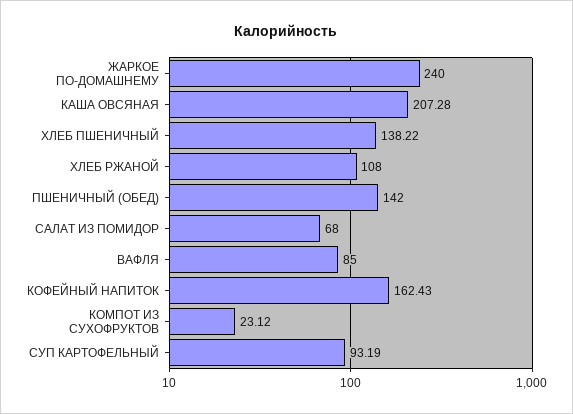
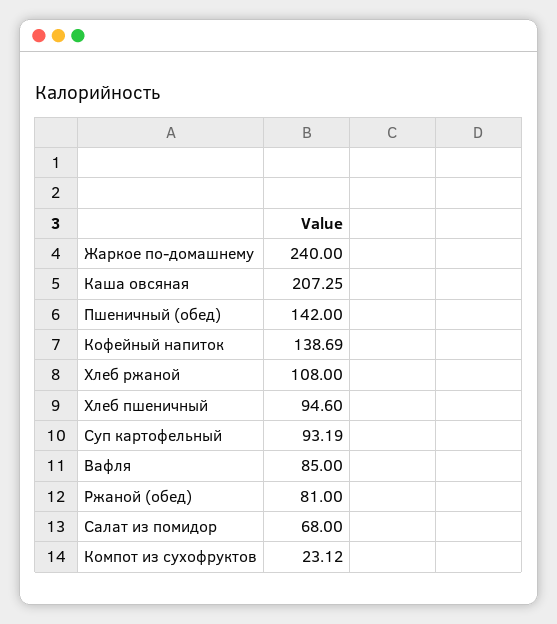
  {
    "ЖАРКОЕ ПО-ДОМАШНЕМУ": 240,
-   "КАША ОВСЯНАЯ": 207.28,
+   "КАША ОВСЯНАЯ": 207.25,
-   "ХЛЕБ ПШЕНИЧНЫЙ": 138.22,
+   "ХЛЕБ ПШЕНИЧНЫЙ": 94.6,
    "ХЛЕБ РЖАНОЙ": 108,
    "ПШЕНИЧНЫЙ (ОБЕД)": 142,
    "САЛАТ ИЗ ПОМИДОР": 68,
    "ВАФЛЯ": 85,
-   "КОФЕЙНЫЙ НАПИТОК": 162.43,
+   "КОФЕЙНЫЙ НАПИТОК": 138.69,
    "КОМПОТ ИЗ СУХОФРУКТОВ": 23.12,
-   "СУП КАРТОФЕЛЬНЫЙ": 93.19
+   "СУП КАРТОФЕЛЬНЫЙ": 93.19,
+   "Ржаной (обед)": 81
  }

